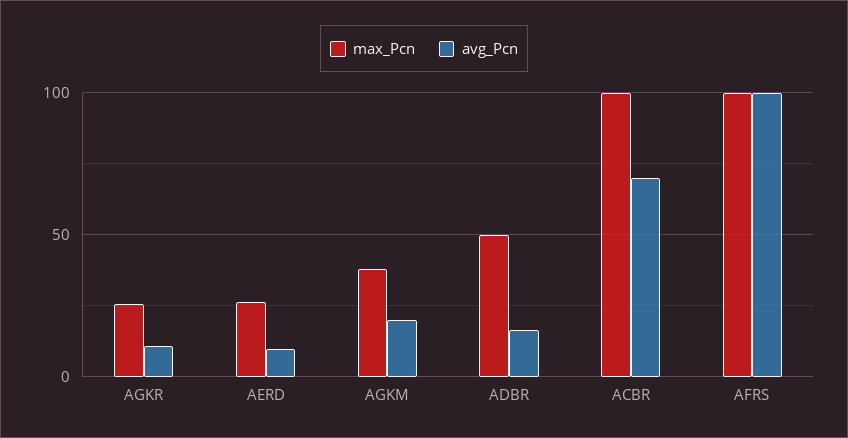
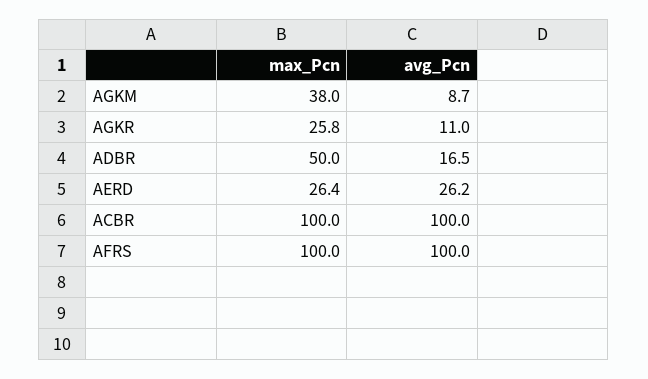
  {
    "max_Pcn": {
      "AGKR": 25.8,
      "AERD": 26.4,
      "AGKM": 38,
      "ADBR": 50,
      "ACBR": 100,
      "AFRS": 100
    },
    "avg_Pcn": {
      "AGKR": 11,
-     "AERD": 10,
+     "AERD": 26.2,
-     "AGKM": 20,
+     "AGKM": 8.7,
      "ADBR": 16.5,
-     "ACBR": 70,
+     "ACBR": 100,
      "AFRS": 100
    }
  }

